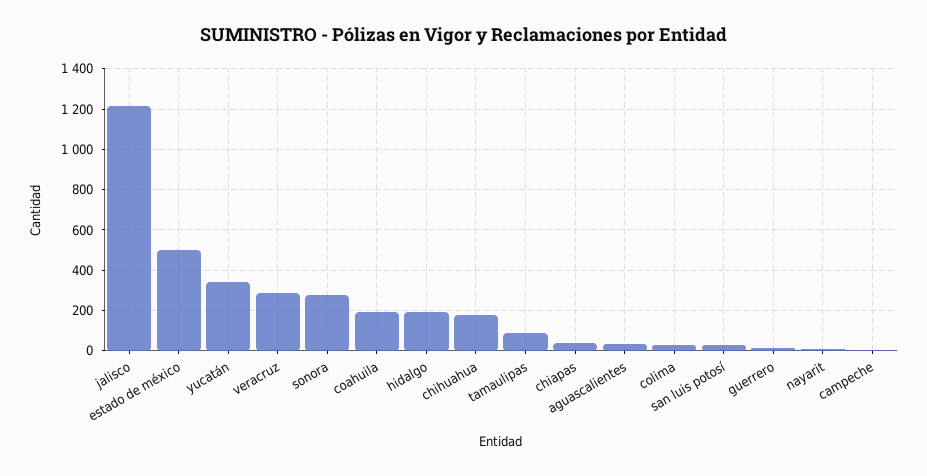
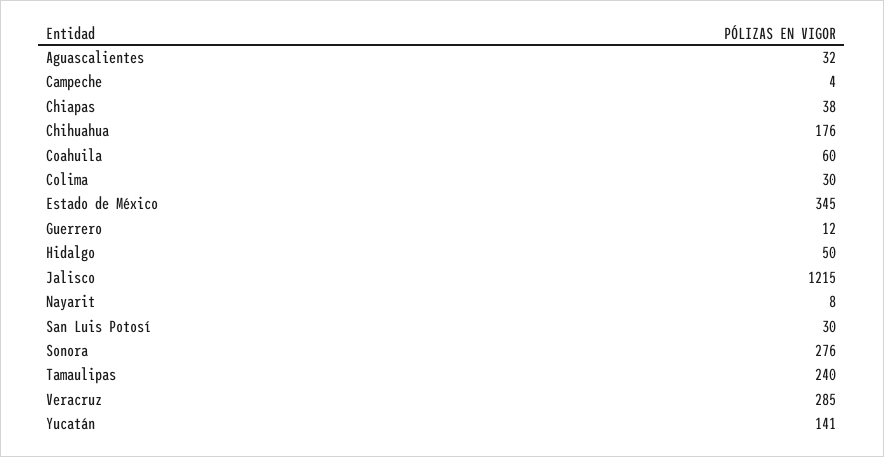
  {
    "jalisco": 1215,
-   "estado de méxico": 500,
+   "estado de méxico": 345,
-   "yucatán": 350,
+   "yucatán": 141,
    "veracruz": 285,
    "sonora": 276,
-   "coahuila": 200,
+   "coahuila": 60,
-   "hidalgo": 200,
+   "hidalgo": 50,
    "chihuahua": 176,
-   "tamaulipas": 100,
+   "tamaulipas": 240,
    "chiapas": 38,
    "aguascalientes": 32,
    "colima": 30,
    "san luis potosí": 30,
    "guerrero": 12,
    "nayarit": 8,
    "campeche": 4
  }

